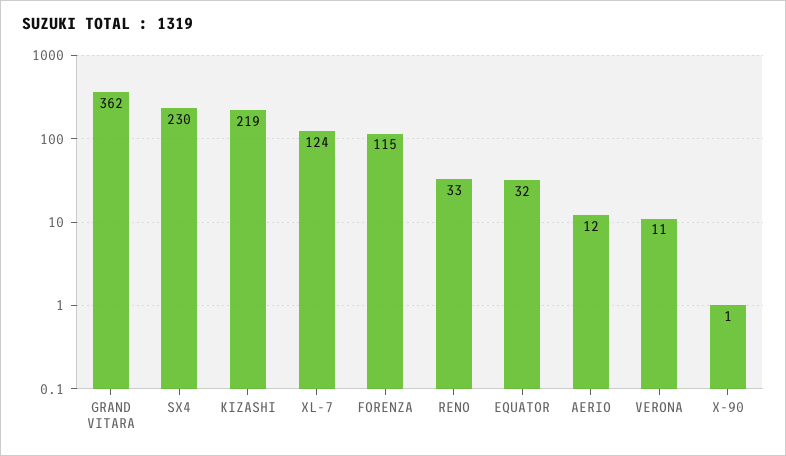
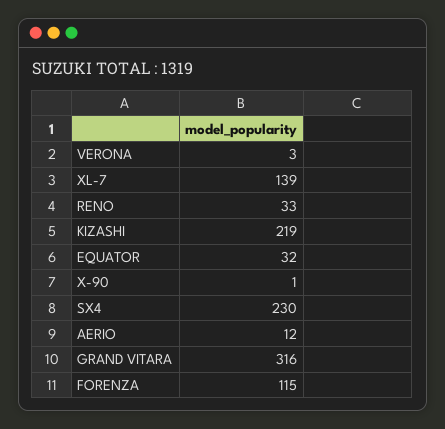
  {
-   "GRAND VITARA": 362,
+   "GRAND VITARA": 316,
    "SX4": 230,
    "KIZASHI": 219,
-   "XL-7": 124,
+   "XL-7": 139,
    "FORENZA": 115,
    "RENO": 33,
    "EQUATOR": 32,
    "AERIO": 12,
-   "VERONA": 11,
+   "VERONA": 3,
    "X-90": 1
  }

